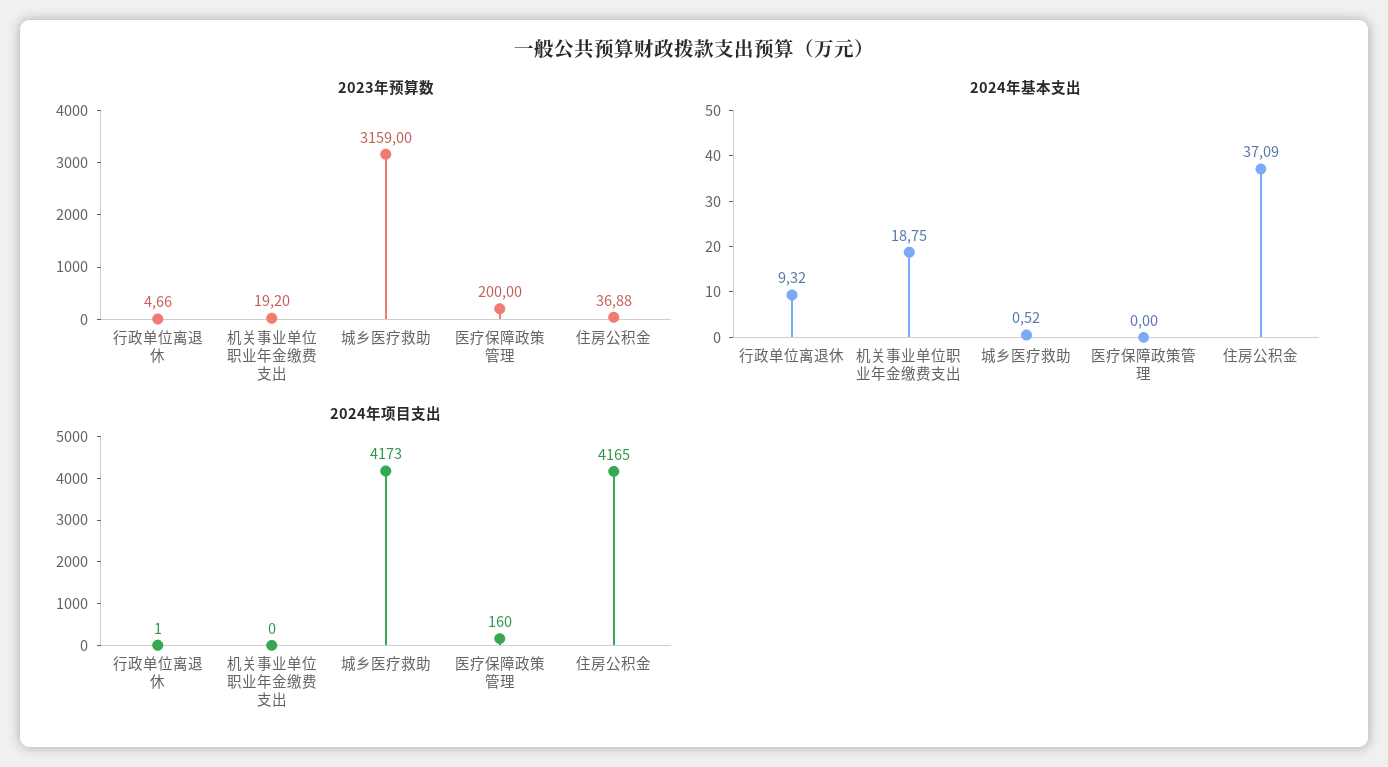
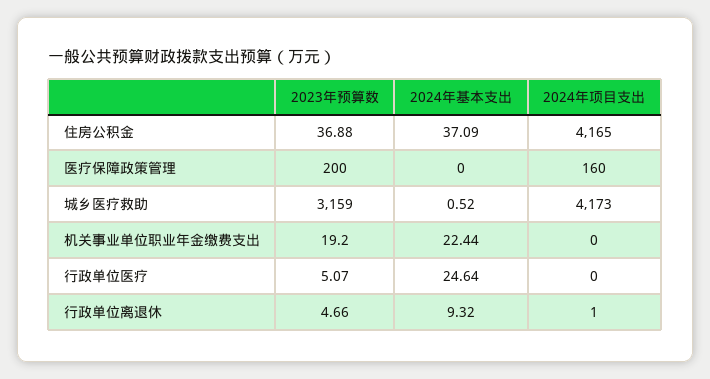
  {
    "2023年预算数": {
      "行政单位离退休": 4.66,
      "机关事业单位职业年金缴费支出": 19.2,
      "城乡医疗救助": 3159,
      "医疗保障政策管理": 200,
-     "住房公积金": 36.88
+     "住房公积金": 36.88,
+     "行政单位医疗": 5.07
    },
    "2024年基本支出": {
      "行政单位离退休": 9.32,
-     "机关事业单位职业年金缴费支出": 18.75,
+     "机关事业单位职业年金缴费支出": 22.44,
      "城乡医疗救助": 0.52,
      "医疗保障政策管理": 0,
-     "住房公积金": 37.09
+     "住房公积金": 37.09,
+     "行政单位医疗": 24.64
    },
    "2024年项目支出": {
      "行政单位离退休": 1,
      "机关事业单位职业年金缴费支出": 0,
      "城乡医疗救助": 4173,
      "医疗保障政策管理": 160,
-     "住房公积金": 4165
+     "住房公积金": 4165,
+     "行政单位医疗": 0
    }
  }

